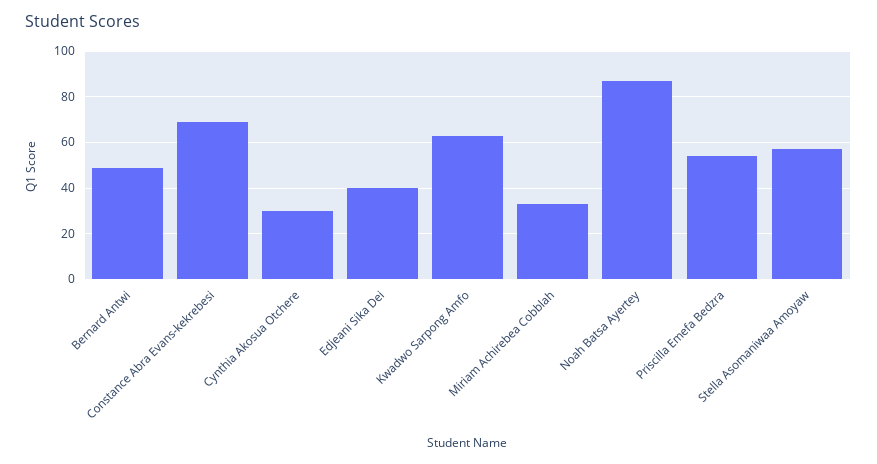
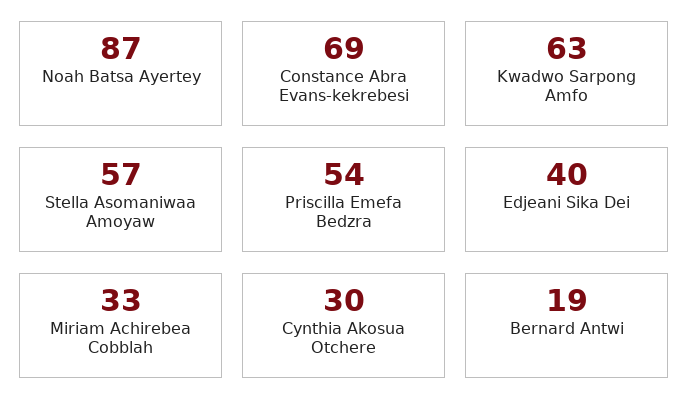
  {
-   "Bernard Antwi": 50,
+   "Bernard Antwi": 19,
    "Constance Abra Evans-kekrebesi": 69,
    "Cynthia Akosua Otchere": 30,
    "Edjeani Sika Dei": 40,
    "Kwadwo Sarpong Amfo": 63,
    "Miriam Achirebea Cobblah": 33,
    "Noah Batsa Ayertey": 87,
    "Priscilla Emefa Bedzra": 54,
    "Stella Asomaniwaa Amoyaw": 57
  }

